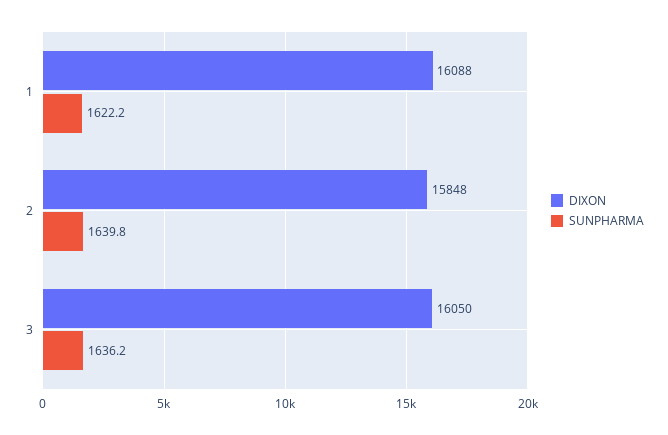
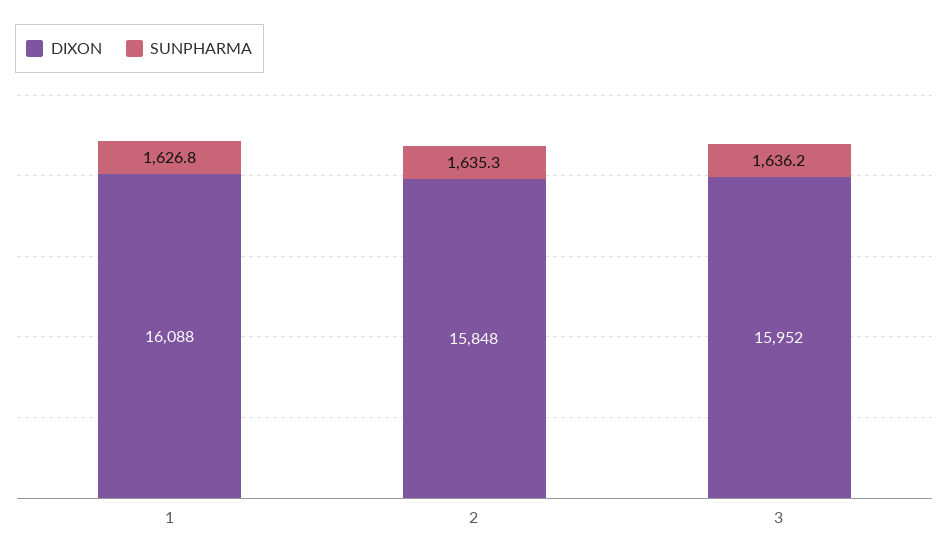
  {
    "DIXON": {
      "1": 16088,
      "2": 15848,
-     "3": 16050
+     "3": 15952
    },
    "SUNPHARMA": {
-     "1": 1622.2,
+     "1": 1626.8,
-     "2": 1639.8,
+     "2": 1635.3,
      "3": 1636.2
    }
  }

